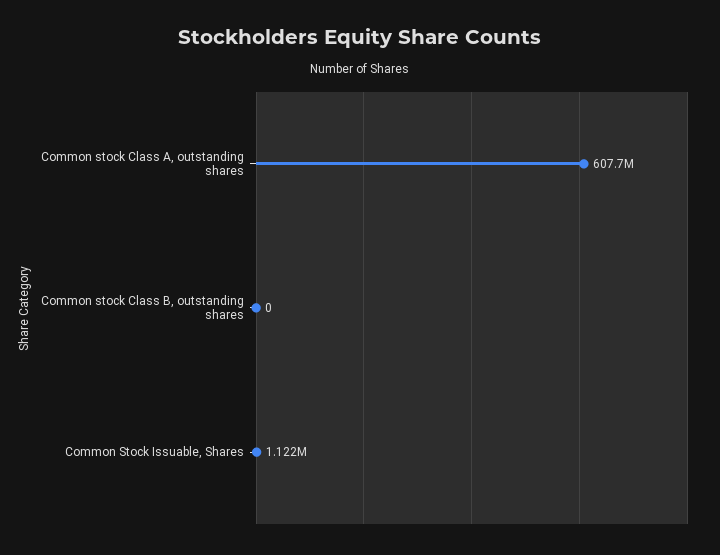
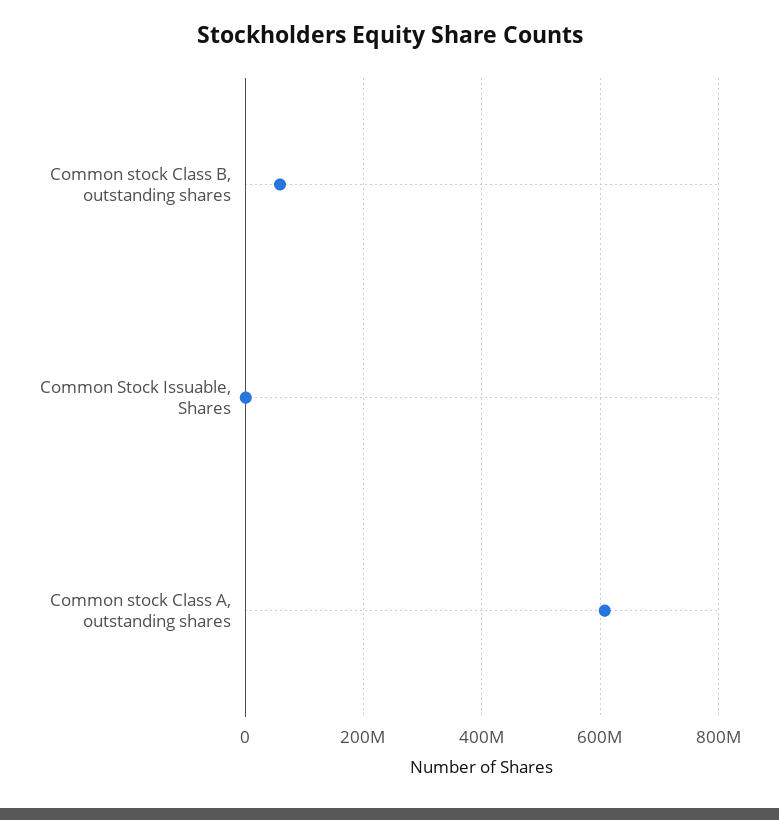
  {
    "Common stock Class A, outstanding shares": 607700000,
-   "Common stock Class B, outstanding shares": 0,
+   "Common stock Class B, outstanding shares": 60000000,
    "Common Stock Issuable, Shares": 1122000
  }

